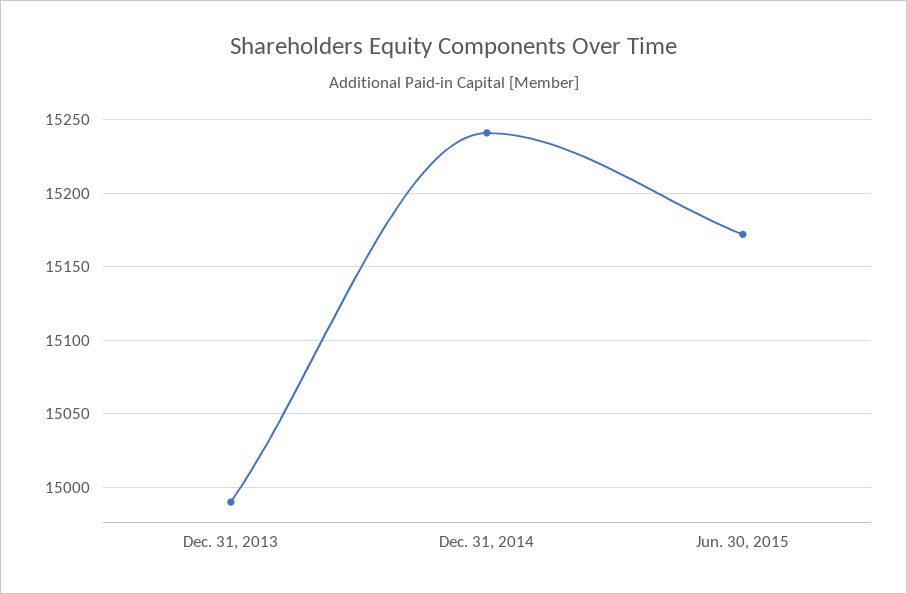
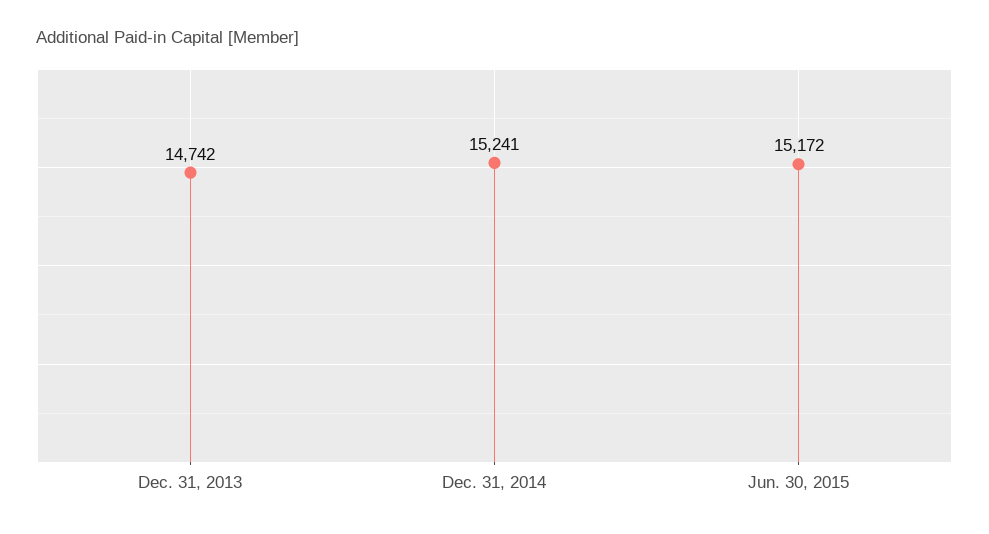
  {
-   "Dec. 31, 2013": 14990,
+   "Dec. 31, 2013": 14742,
    "Dec. 31, 2014": 15241,
    "Jun. 30, 2015": 15172
  }

